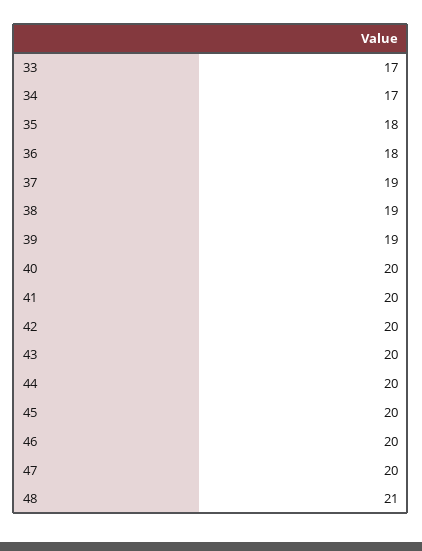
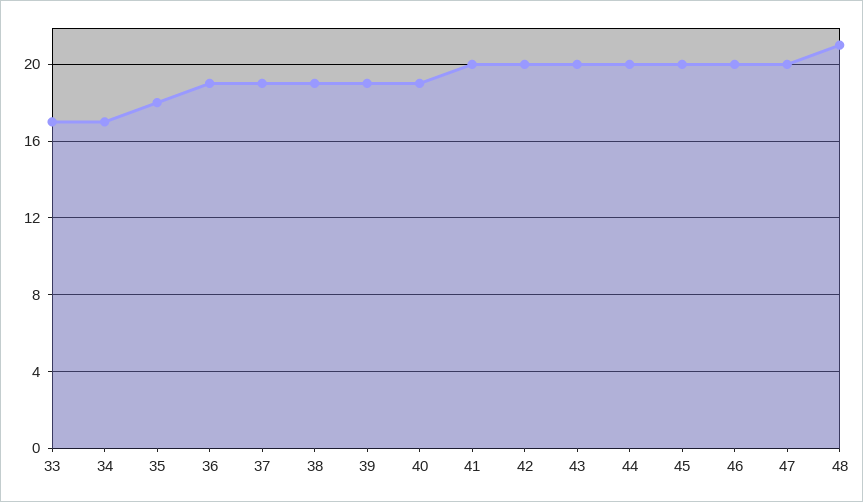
  {
    "33": 17,
    "34": 17,
    "35": 18,
-   "36": 18,
+   "36": 19,
    "37": 19,
    "38": 19,
    "39": 19,
-   "40": 20,
+   "40": 19,
    "41": 20,
    "42": 20,
    "43": 20,
    "44": 20,
    "45": 20,
    "46": 20,
    "47": 20,
    "48": 21
  }

